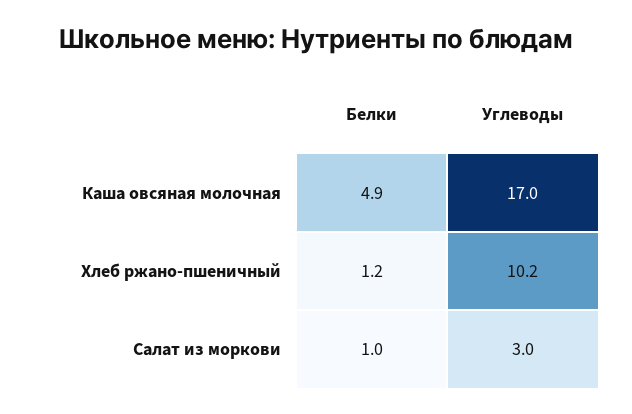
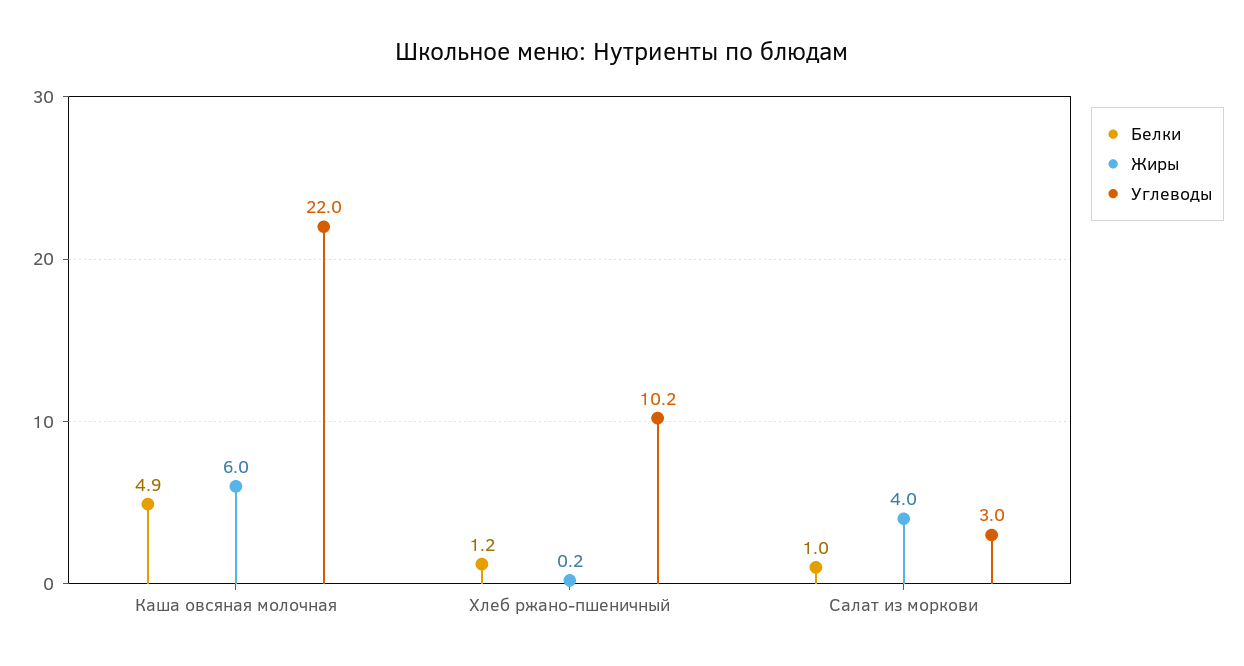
  {
    "Белки": {
      "Каша овсяная молочная": 4.9,
      "Хлеб ржано-пшеничный": 1.2,
      "Салат из моркови": 1
    },
    "Углеводы": {
-     "Каша овсяная молочная": 17,
+     "Каша овсяная молочная": 22,
      "Хлеб ржано-пшеничный": 10.2,
      "Салат из моркови": 3
-   }
+   },
+   "Жиры": {
+     "Каша овсяная молочная": 6,
+     "Хлеб ржано-пшеничный": 0.2,
+     "Салат из моркови": 4
+   }
  }

